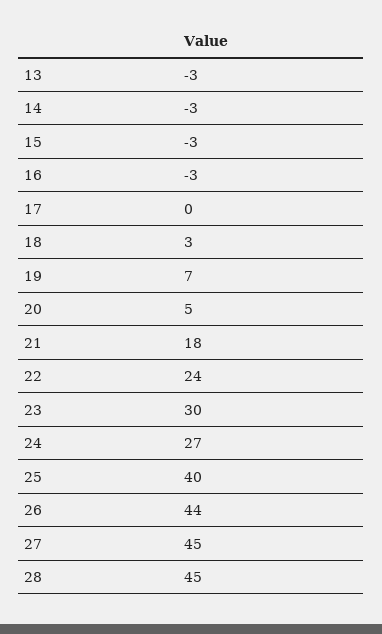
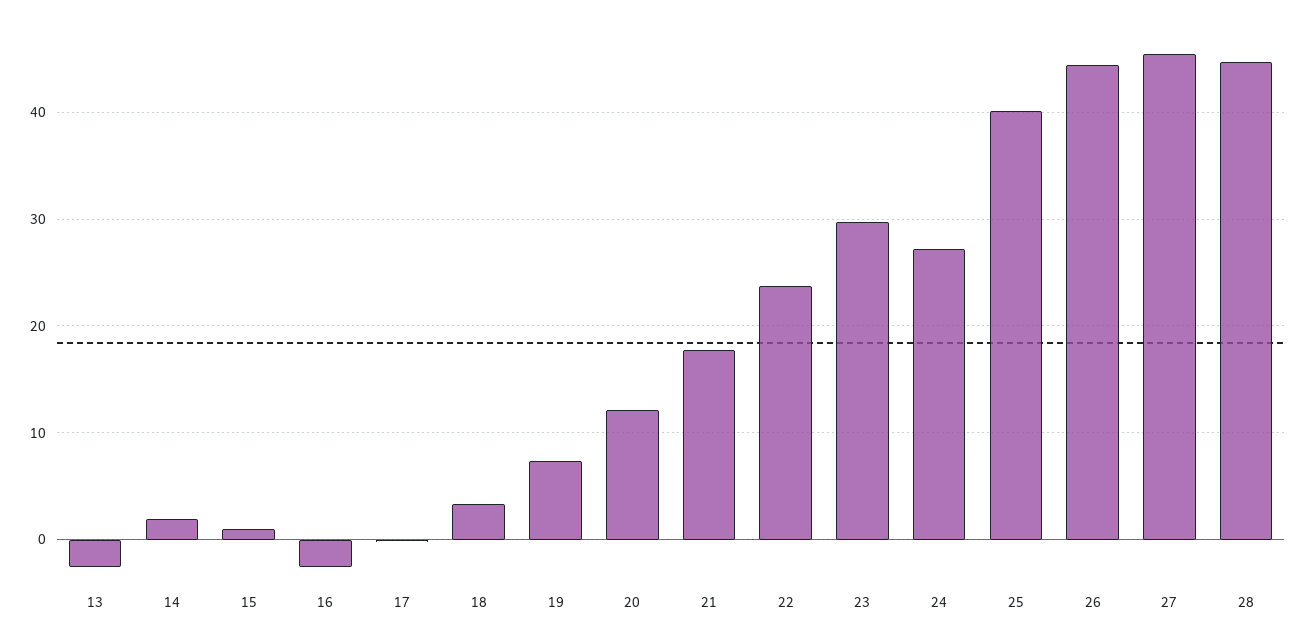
  {
    "13": -3,
-   "14": -3,
+   "14": 2,
-   "15": -3,
+   "15": 1,
    "16": -3,
    "17": 0,
    "18": 3,
    "19": 7,
-   "20": 5,
+   "20": 12,
    "21": 18,
    "22": 24,
    "23": 30,
    "24": 27,
    "25": 40,
    "26": 44,
    "27": 45,
    "28": 45
  }

